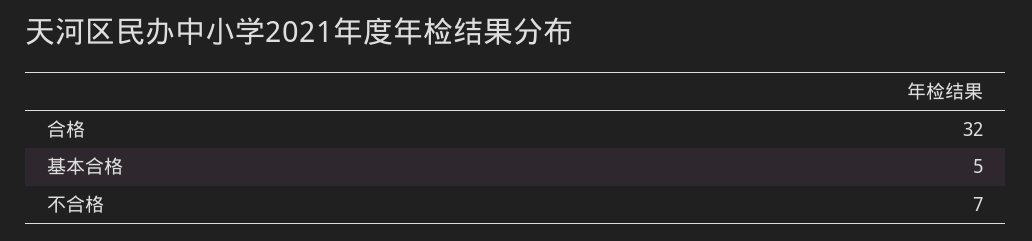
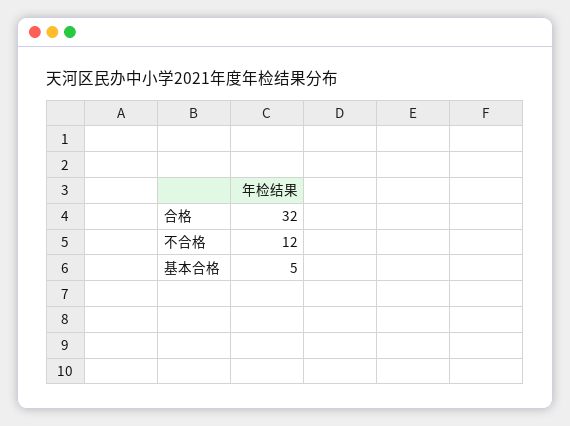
  {
    "合格": 32,
    "基本合格": 5,
-   "不合格": 7
+   "不合格": 12
  }

